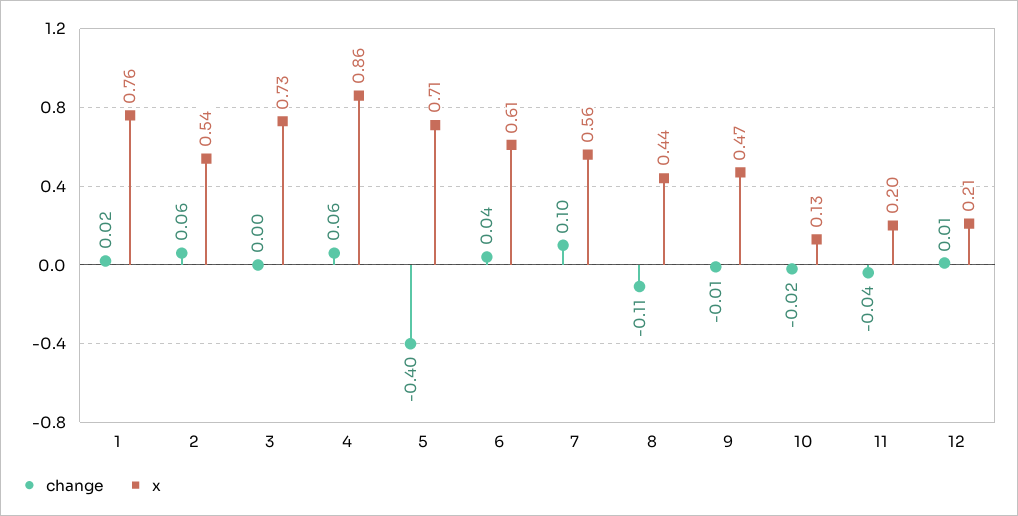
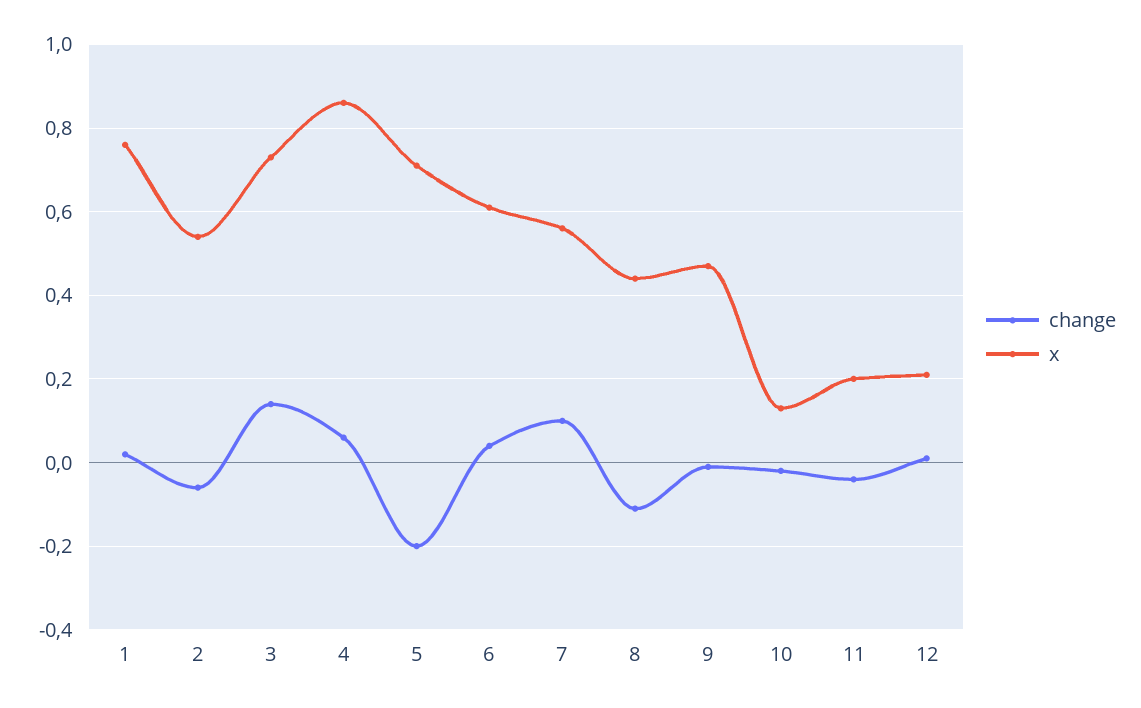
  {
    "change": {
      "1": 0.02,
-     "2": 0.06,
+     "2": -0.05,
-     "3": 0,
+     "3": 0.15,
      "4": 0.06,
-     "5": -0.4,
+     "5": -0.2,
      "6": 0.04,
      "7": 0.1,
      "8": -0.11,
      "9": -0.01,
      "10": -0.02,
      "11": -0.04,
      "12": 0.01
    },
    "x": {
      "1": 0.76,
      "2": 0.54,
      "3": 0.73,
      "4": 0.86,
      "5": 0.71,
      "6": 0.61,
      "7": 0.56,
      "8": 0.44,
      "9": 0.47,
      "10": 0.13,
      "11": 0.2,
      "12": 0.21
    }
  }

